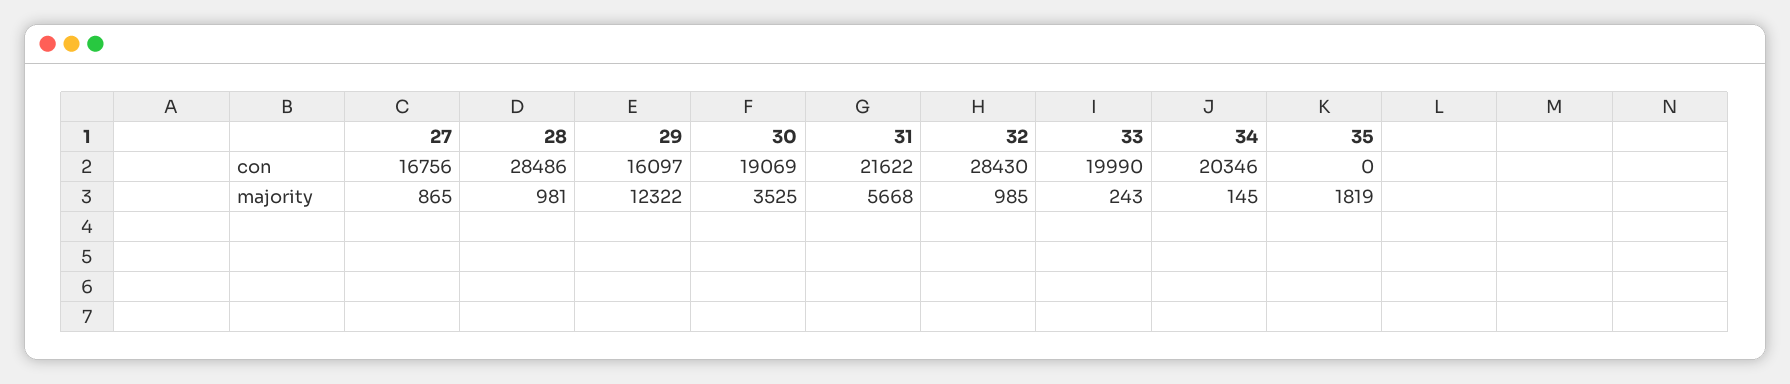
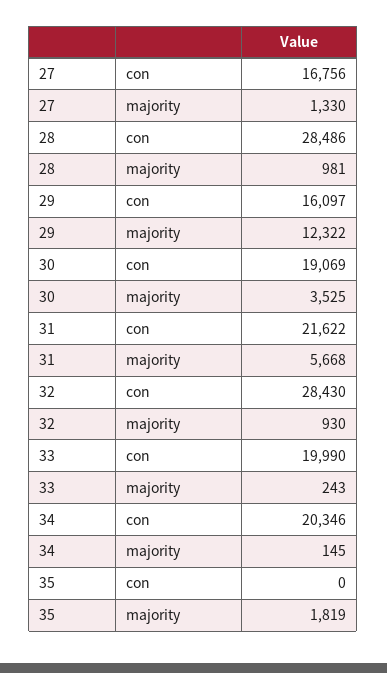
  {
    "27": {
      "con": 16756,
-     "majority": 865
+     "majority": 1330
    },
    "28": {
      "con": 28486,
      "majority": 981
    },
    "29": {
      "con": 16097,
      "majority": 12322
    },
    "30": {
      "con": 19069,
      "majority": 3525
    },
    "31": {
      "con": 21622,
      "majority": 5668
    },
    "32": {
      "con": 28430,
-     "majority": 985
+     "majority": 930
    },
    "33": {
      "con": 19990,
      "majority": 243
    },
    "34": {
      "con": 20346,
      "majority": 145
    },
    "35": {
      "con": 0,
      "majority": 1819
    }
  }

